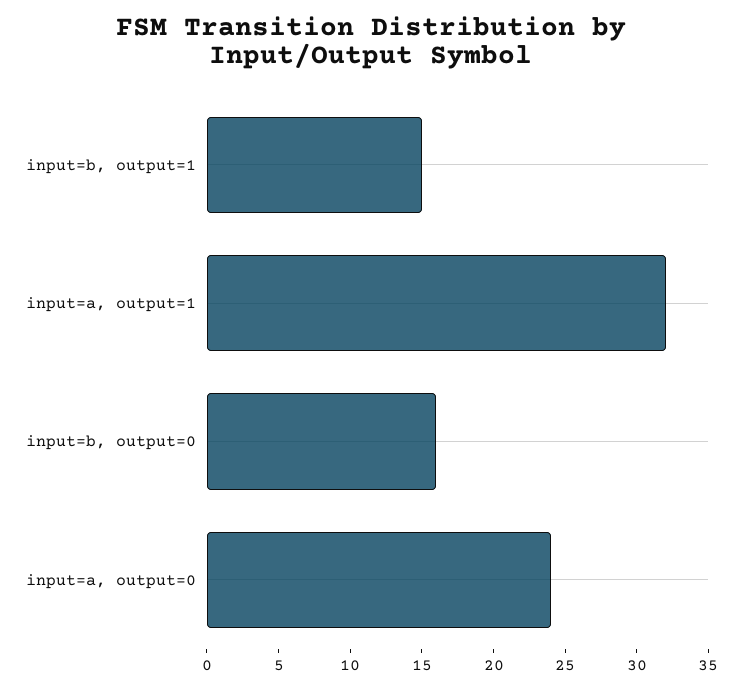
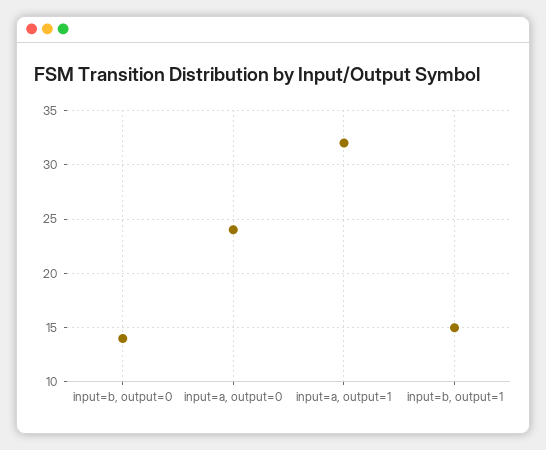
  {
    "input=b, output=1": 15,
    "input=a, output=1": 32,
-   "input=b, output=0": 16,
+   "input=b, output=0": 14,
    "input=a, output=0": 24
  }

